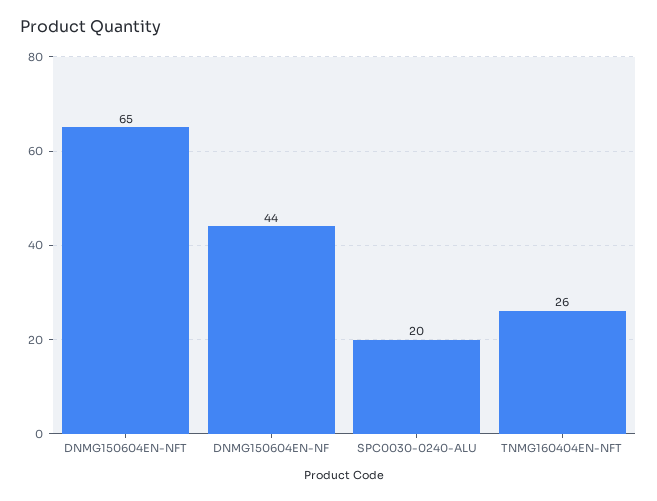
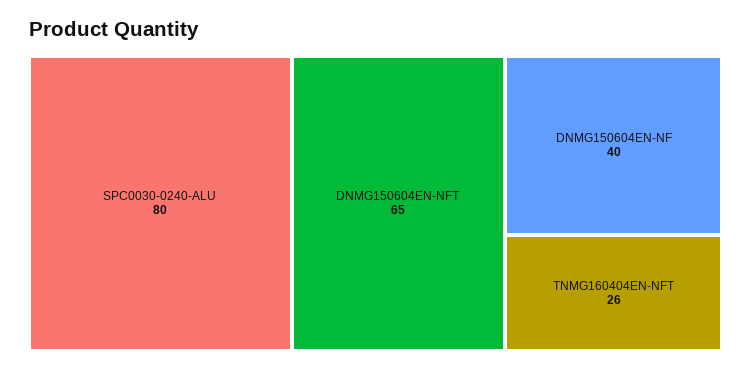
  {
    "DNMG150604EN-NFT": 65,
-   "DNMG150604EN-NF": 44,
+   "DNMG150604EN-NF": 40,
-   "SPC0030-0240-ALU": 20,
+   "SPC0030-0240-ALU": 80,
    "TNMG160404EN-NFT": 26
  }

